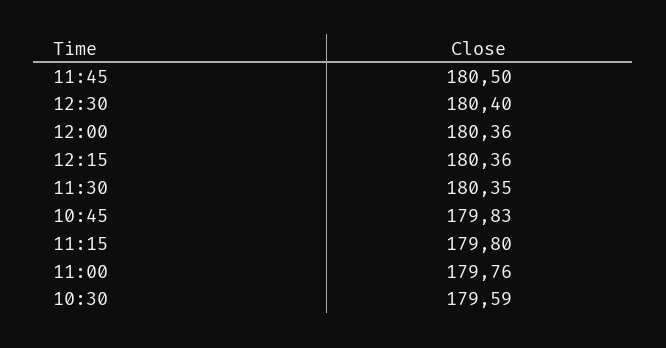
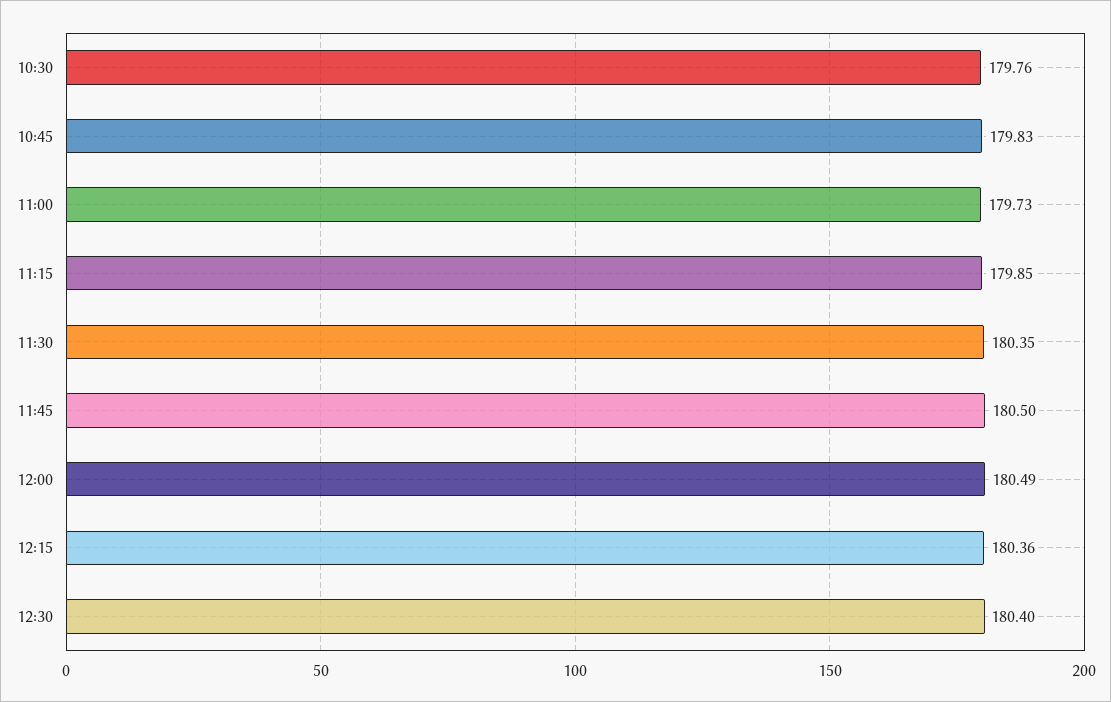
  {
    "11:45": 180.5,
    "12:30": 180.4,
-   "12:00": 180.36,
+   "12:00": 180.49,
    "12:15": 180.36,
    "11:30": 180.35,
    "10:45": 179.83,
-   "11:15": 179.8,
+   "11:15": 179.85,
-   "11:00": 179.76,
+   "11:00": 179.73,
-   "10:30": 179.59
+   "10:30": 179.76
  }

